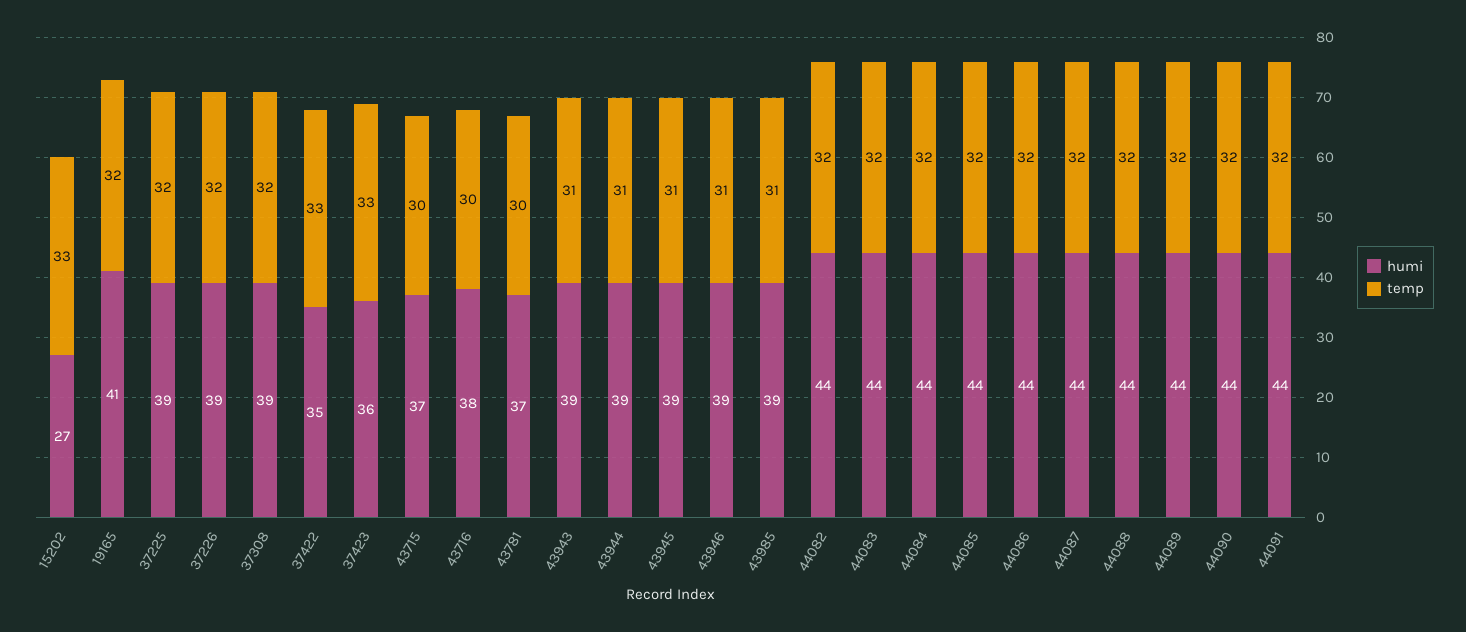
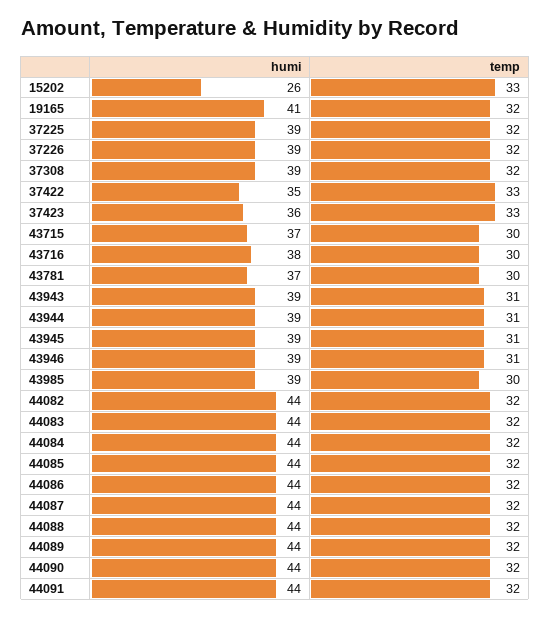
  {
    "humi": {
-     "15202": 27,
+     "15202": 26,
      "19165": 41,
      "37225": 39,
      "37226": 39,
      "37308": 39,
      "37422": 35,
      "37423": 36,
      "43715": 37,
      "43716": 38,
      "43781": 37,
      "43943": 39,
      "43944": 39,
      "43945": 39,
      "43946": 39,
      "43985": 39,
      "44082": 44,
      "44083": 44,
      "44084": 44,
      "44085": 44,
      "44086": 44,
      "44087": 44,
      "44088": 44,
      "44089": 44,
      "44090": 44,
      "44091": 44
    },
    "temp": {
      "15202": 33,
      "19165": 32,
      "37225": 32,
      "37226": 32,
      "37308": 32,
      "37422": 33,
      "37423": 33,
      "43715": 30,
      "43716": 30,
      "43781": 30,
      "43943": 31,
      "43944": 31,
      "43945": 31,
      "43946": 31,
-     "43985": 31,
+     "43985": 30,
      "44082": 32,
      "44083": 32,
      "44084": 32,
      "44085": 32,
      "44086": 32,
      "44087": 32,
      "44088": 32,
      "44089": 32,
      "44090": 32,
      "44091": 32
    }
  }

